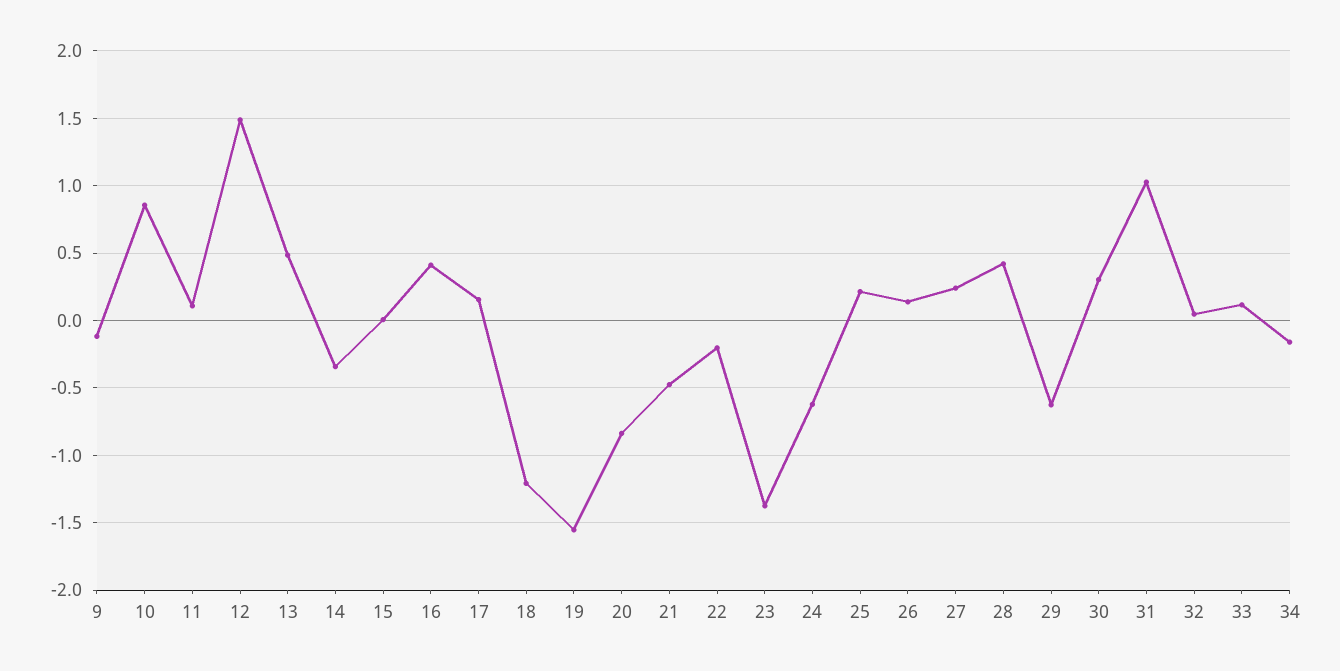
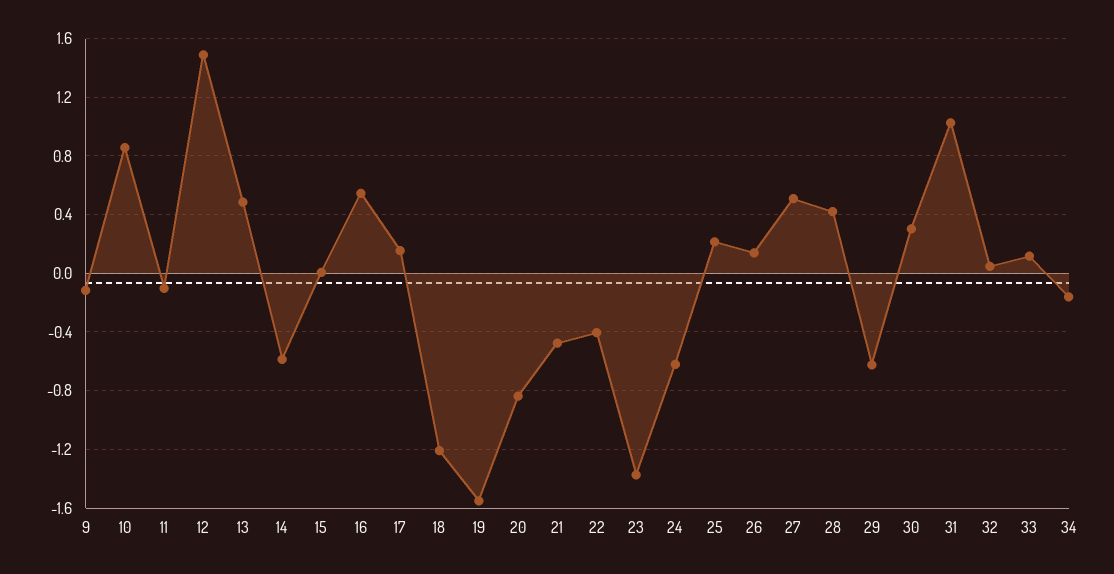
  {
    "9": -0.1,
    "10": 0.85,
-   "11": 0.1,
+   "11": -0.1,
    "12": 1.5,
    "13": 0.5,
-   "14": -0.35,
+   "14": -0.6,
    "15": 0,
-   "16": 0.4,
+   "16": 0.55,
    "17": 0.15,
    "18": -1.2,
    "19": -1.55,
    "20": -0.85,
    "21": -0.5,
-   "22": -0.2,
+   "22": -0.4,
    "23": -1.35,
    "24": -0.6,
    "25": 0.2,
    "26": 0.15,
-   "27": 0.25,
+   "27": 0.5,
    "28": 0.4,
    "29": -0.65,
    "30": 0.3,
    "31": 1.05,
    "32": 0.05,
    "33": 0.1,
    "34": -0.15
  }

